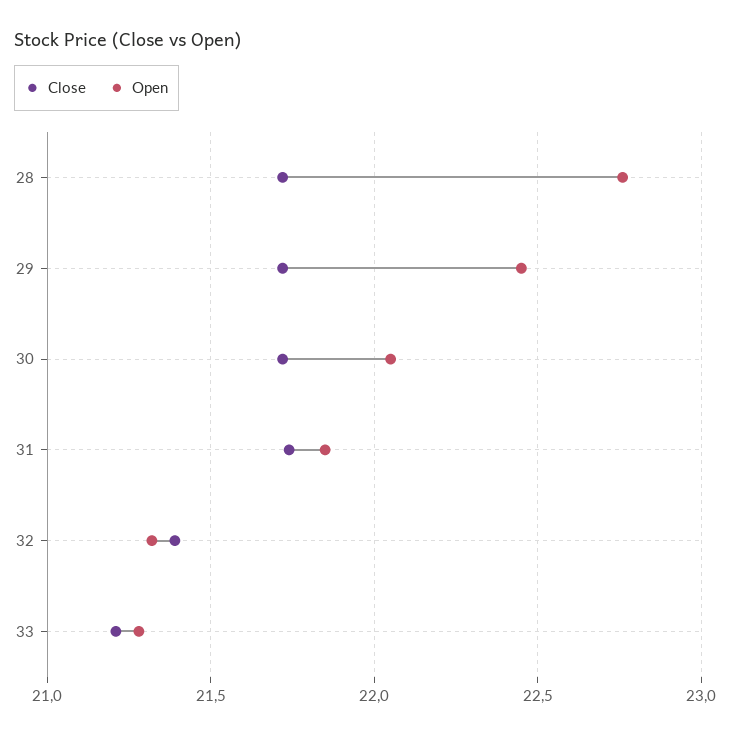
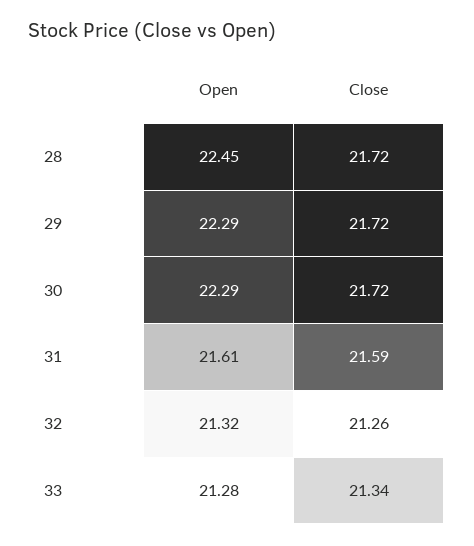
  {
    "Close": {
      "28": 21.72,
      "29": 21.72,
      "30": 21.72,
-     "31": 21.75,
+     "31": 21.59,
-     "32": 21.4,
+     "32": 21.26,
-     "33": 21.2
+     "33": 21.34
    },
    "Open": {
-     "28": 22.75,
+     "28": 22.45,
-     "29": 22.45,
+     "29": 22.29,
-     "30": 22.05,
+     "30": 22.29,
-     "31": 21.85,
+     "31": 21.61,
      "32": 21.32,
      "33": 21.28
    }
  }

